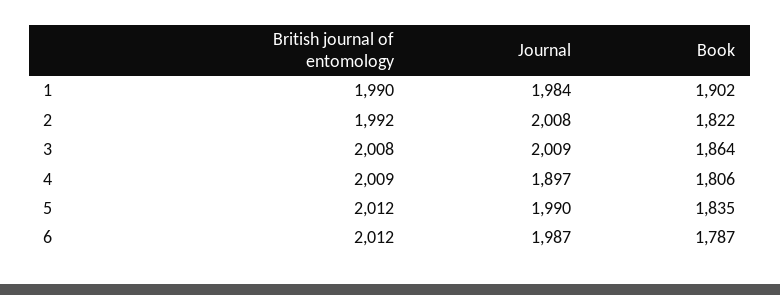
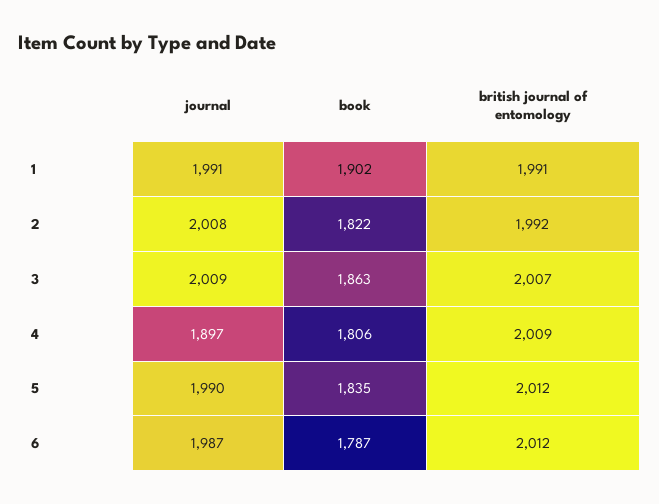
  {
    "British journal of entomology": {
-     "1": 1990,
+     "1": 1991,
      "2": 1992,
-     "3": 2008,
+     "3": 2007,
      "4": 2009,
      "5": 2012,
      "6": 2012
    },
    "Journal": {
-     "1": 1984,
+     "1": 1991,
      "2": 2008,
      "3": 2009,
      "4": 1897,
      "5": 1990,
      "6": 1987
    },
    "Book": {
      "1": 1902,
      "2": 1822,
-     "3": 1864,
+     "3": 1863,
      "4": 1806,
      "5": 1835,
      "6": 1787
    }
  }

